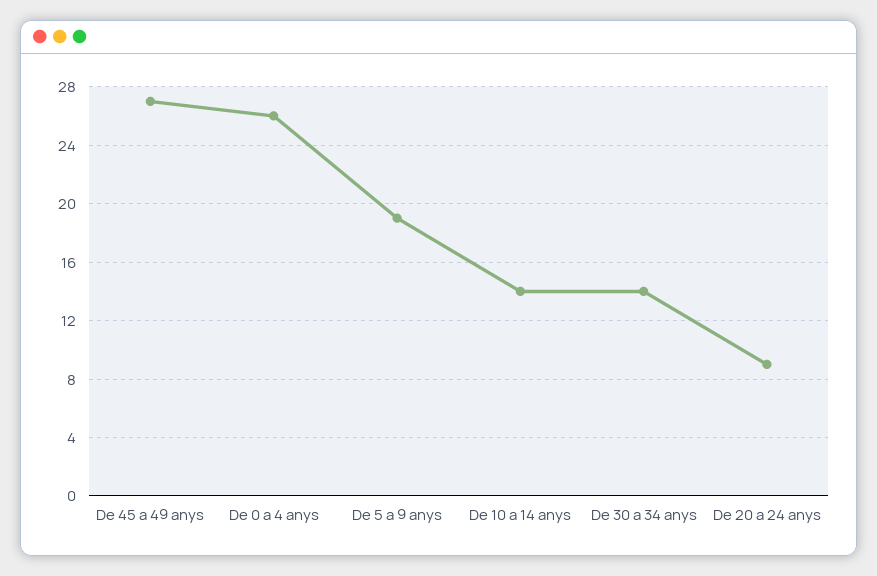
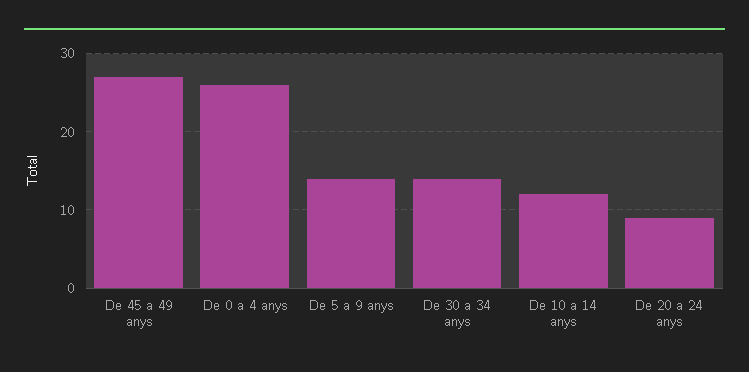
  {
    "De 45 a 49 anys": 27,
    "De 0 a 4 anys": 26,
-   "De 5 a 9 anys": 19,
+   "De 5 a 9 anys": 14,
-   "De 10 a 14 anys": 14,
+   "De 10 a 14 anys": 12,
    "De 30 a 34 anys": 14,
    "De 20 a 24 anys": 9
  }

